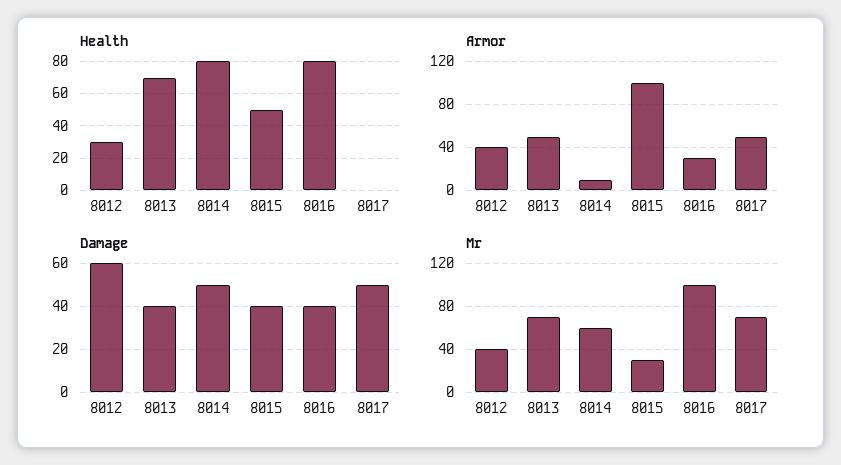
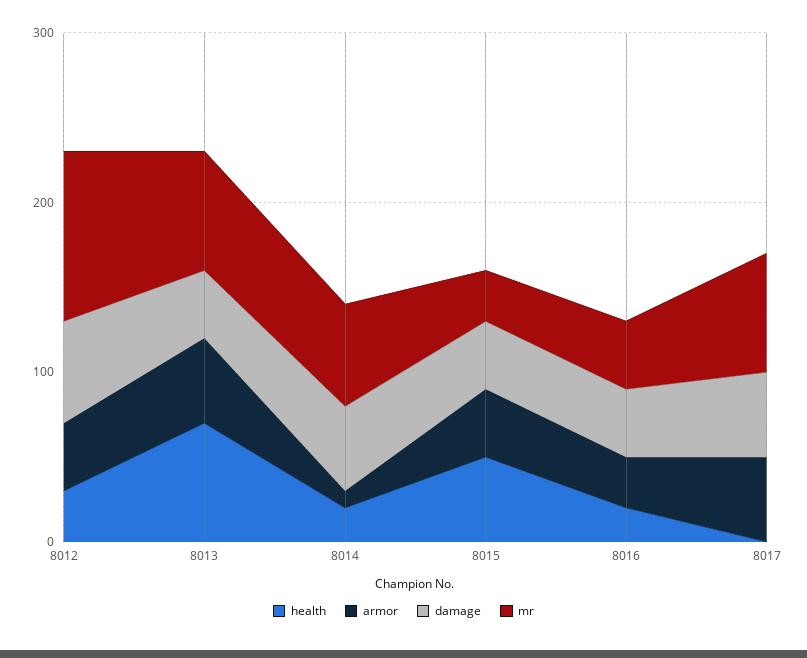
  {
    "Health": {
      "8012": 30,
      "8013": 70,
-     "8014": 80,
+     "8014": 20,
      "8015": 50,
-     "8016": 80,
+     "8016": 20,
      "8017": 0
    },
    "Armor": {
      "8012": 40,
      "8013": 50,
      "8014": 10,
-     "8015": 100,
+     "8015": 40,
      "8016": 30,
      "8017": 50
    },
    "Damage": {
      "8012": 60,
      "8013": 40,
      "8014": 50,
      "8015": 40,
      "8016": 40,
      "8017": 50
    },
    "Mr": {
-     "8012": 40,
+     "8012": 100,
      "8013": 70,
      "8014": 60,
      "8015": 30,
-     "8016": 100,
+     "8016": 40,
      "8017": 70
    }
  }

